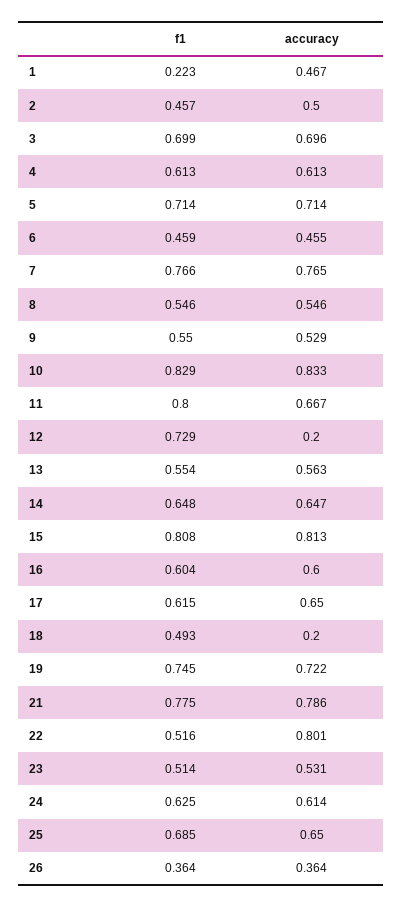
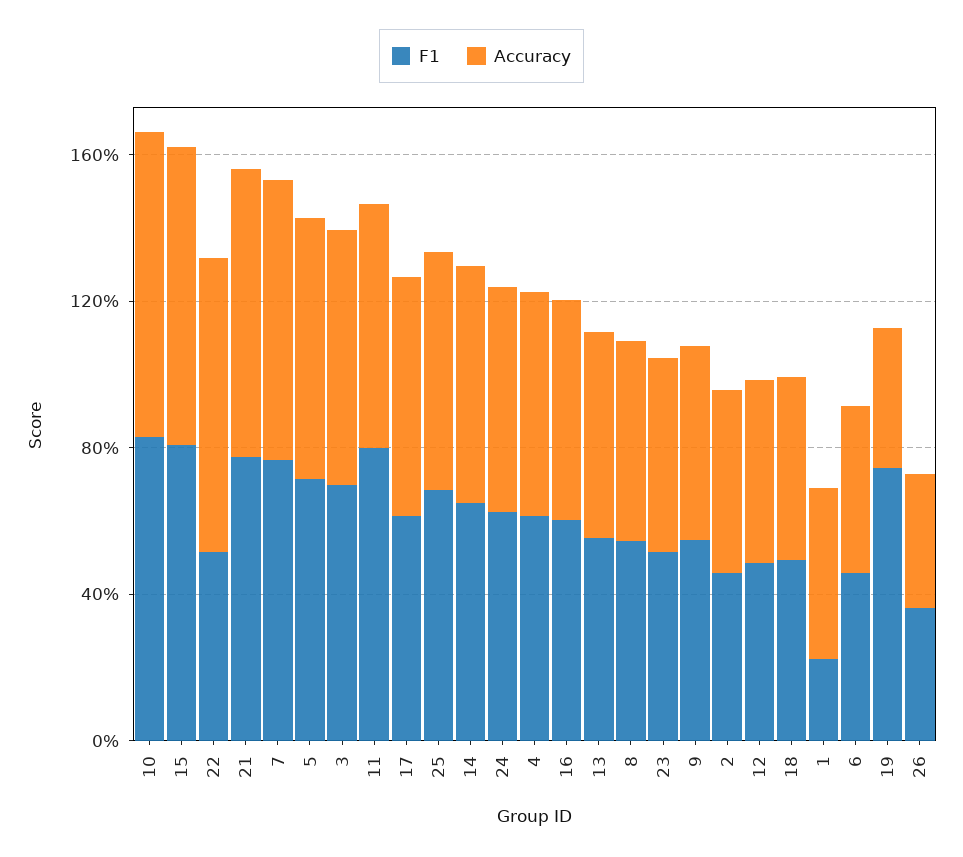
  {
    "f1": {
      "1": 0.223,
      "2": 0.457,
      "3": 0.699,
      "4": 0.613,
      "5": 0.714,
      "6": 0.459,
      "7": 0.766,
      "8": 0.546,
      "9": 0.55,
      "10": 0.829,
      "11": 0.8,
-     "12": 0.729,
+     "12": 0.5,
      "13": 0.554,
      "14": 0.648,
      "15": 0.808,
      "16": 0.604,
      "17": 0.615,
      "18": 0.493,
      "19": 0.745,
      "21": 0.775,
      "22": 0.516,
      "23": 0.514,
      "24": 0.625,
      "25": 0.685,
      "26": 0.364
    },
    "accuracy": {
      "1": 0.467,
      "2": 0.5,
      "3": 0.696,
      "4": 0.613,
      "5": 0.714,
      "6": 0.455,
      "7": 0.765,
      "8": 0.546,
      "9": 0.529,
      "10": 0.833,
      "11": 0.667,
-     "12": 0.2,
+     "12": 0.5,
      "13": 0.563,
      "14": 0.647,
      "15": 0.813,
      "16": 0.6,
      "17": 0.65,
-     "18": 0.2,
+     "18": 0.5,
-     "19": 0.722,
+     "19": 0.4,
      "21": 0.786,
      "22": 0.801,
      "23": 0.531,
      "24": 0.614,
      "25": 0.65,
      "26": 0.364
    }
  }

